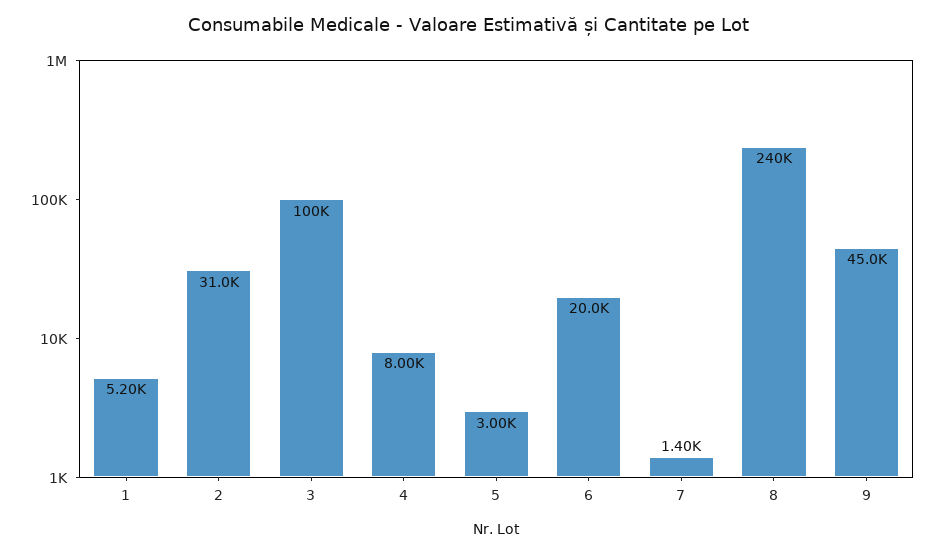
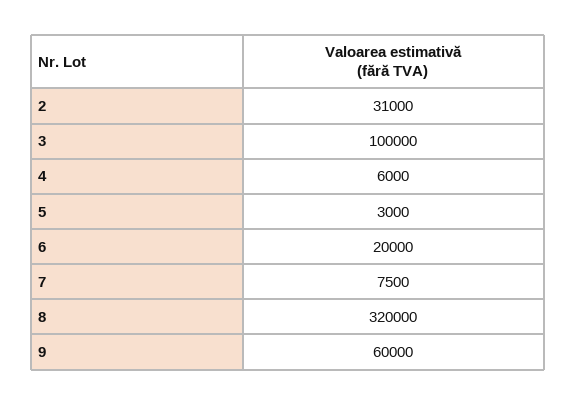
  {
-   "1": 5200,
    "2": 31000,
    "3": 100000,
-   "4": 8000,
+   "4": 6000,
    "5": 3000,
    "6": 20000,
-   "7": 1400,
+   "7": 7500,
-   "8": 240000,
+   "8": 320000,
-   "9": 45000
+   "9": 60000
  }

